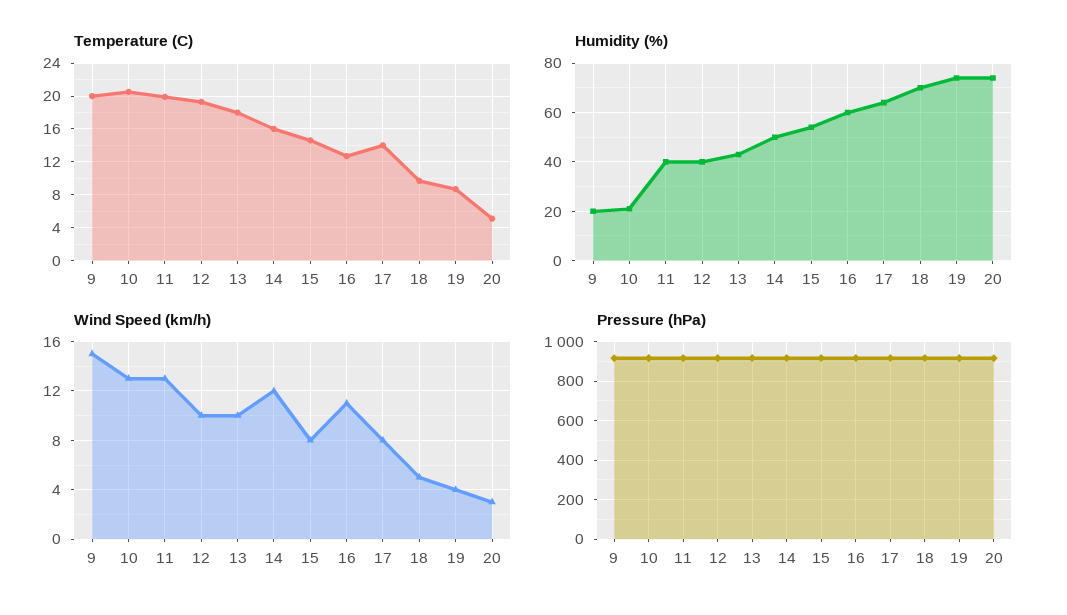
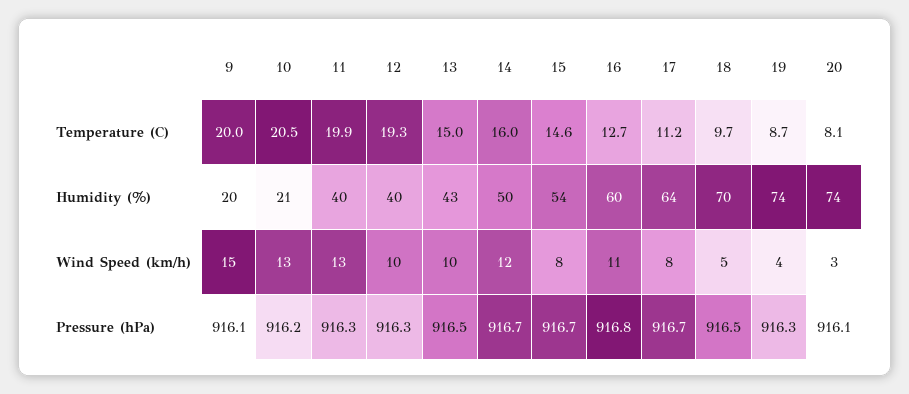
  {
    "Temperature (C)": {
      "9": 20,
      "10": 20.5,
      "11": 19.9,
      "12": 19.3,
-     "13": 18,
+     "13": 15,
      "14": 16,
      "15": 14.6,
      "16": 12.7,
-     "17": 14,
+     "17": 11.2,
      "18": 9.7,
      "19": 8.7,
-     "20": 5
+     "20": 8.1
    },
    "Humidity (%)": {
      "9": 20,
      "10": 21,
      "11": 40,
      "12": 40,
      "13": 43,
      "14": 50,
      "15": 54,
      "16": 60,
      "17": 64,
      "18": 70,
      "19": 74,
      "20": 74
    },
    "Wind Speed (km/h)": {
      "9": 15,
      "10": 13,
      "11": 13,
      "12": 10,
      "13": 10,
      "14": 12,
      "15": 8,
      "16": 11,
      "17": 8,
      "18": 5,
      "19": 4,
      "20": 3
    },
    "Pressure (hPa)": {
      "9": 916.1,
      "10": 916.2,
      "11": 916.3,
      "12": 916.3,
      "13": 916.5,
      "14": 916.7,
      "15": 916.7,
      "16": 916.8,
      "17": 916.7,
      "18": 916.5,
      "19": 916.3,
      "20": 916.1
    }
  }

